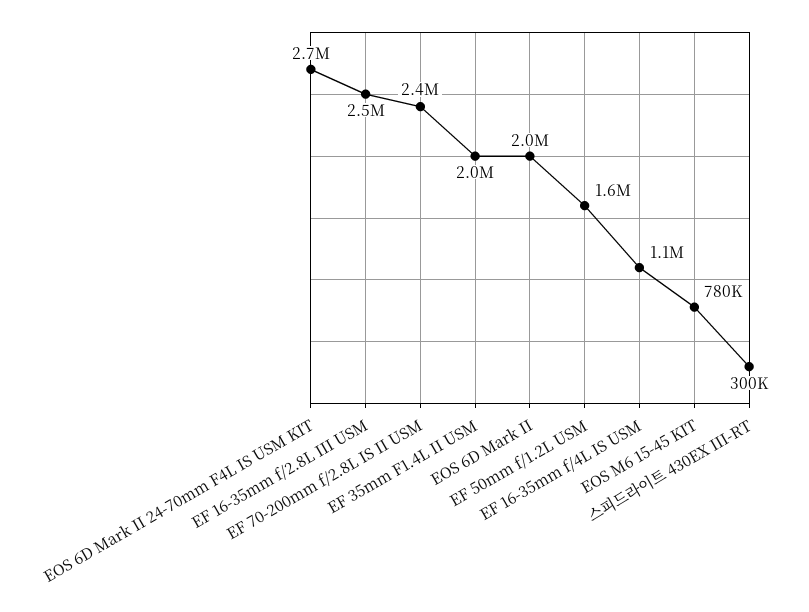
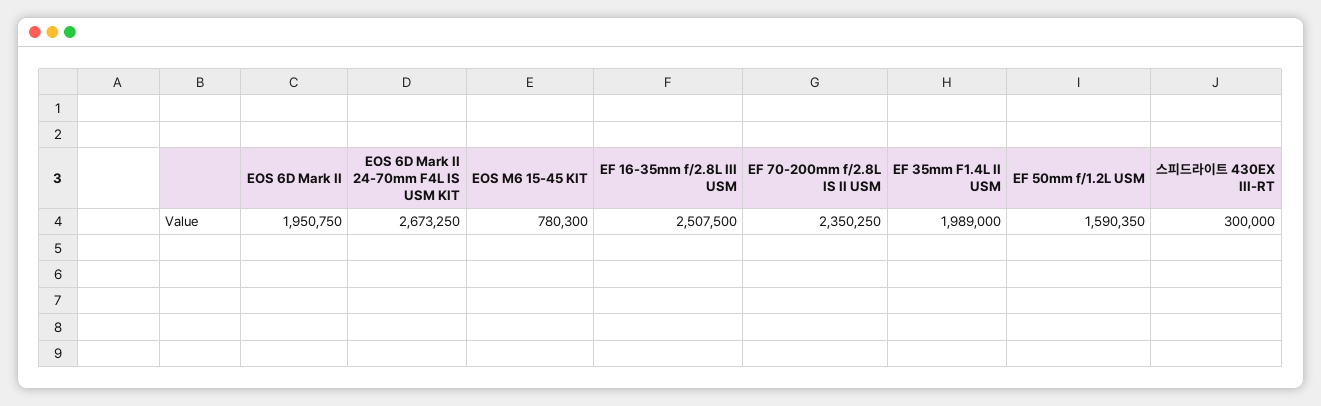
  {
    "EOS 6D Mark II 24-70mm F4L IS USM KIT": 2673250,
    "EF 16-35mm f/2.8L III USM": 2507500,
    "EF 70-200mm f/2.8L IS II USM": 2350250,
    "EF 35mm F1.4L II USM": 1989000,
    "EOS 6D Mark II": 1950750,
    "EF 50mm f/1.2L USM": 1590350,
-   "EF 16-35mm f/4L IS USM": 1100000,
    "EOS M6 15-45 KIT": 780300,
    "스피드라이트 430EX III-RT": 300000
  }

